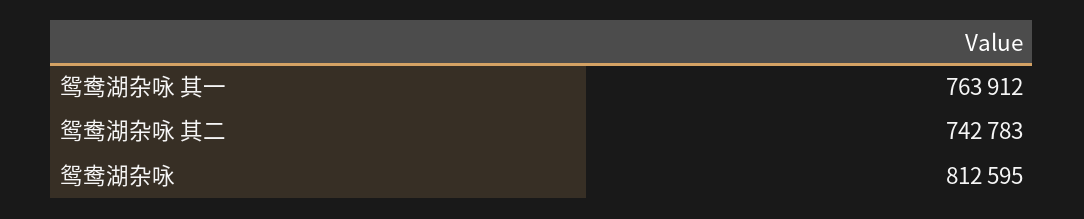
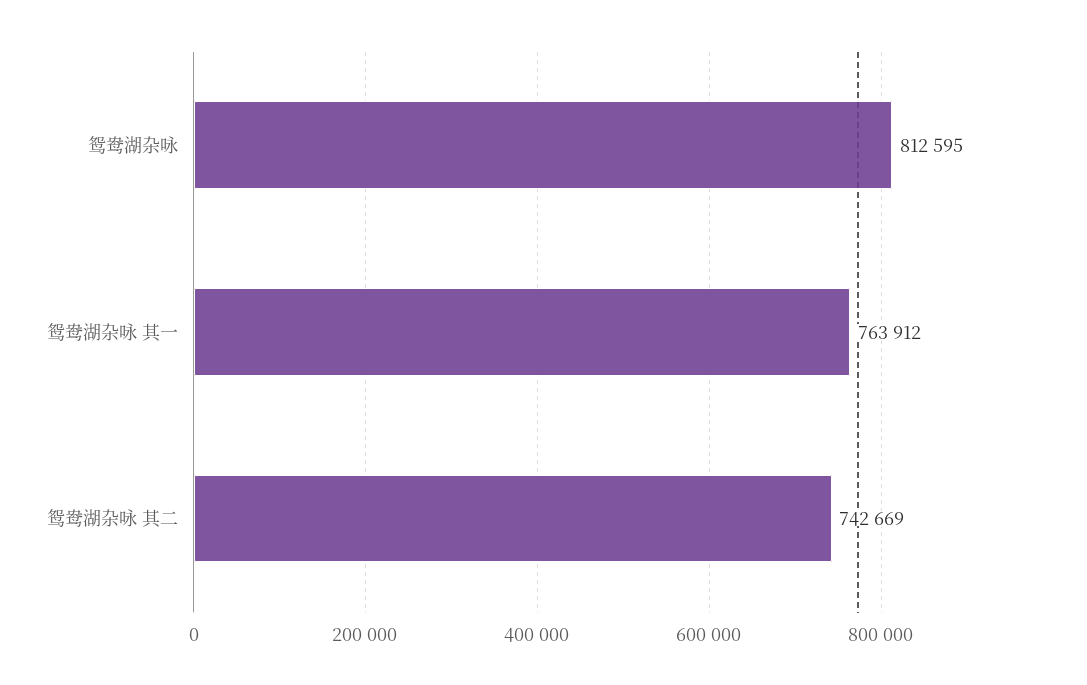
  {
    "鸳鸯湖杂咏 其一": 763912,
-   "鸳鸯湖杂咏 其二": 742783,
+   "鸳鸯湖杂咏 其二": 742669,
    "鸳鸯湖杂咏": 812595
  }

